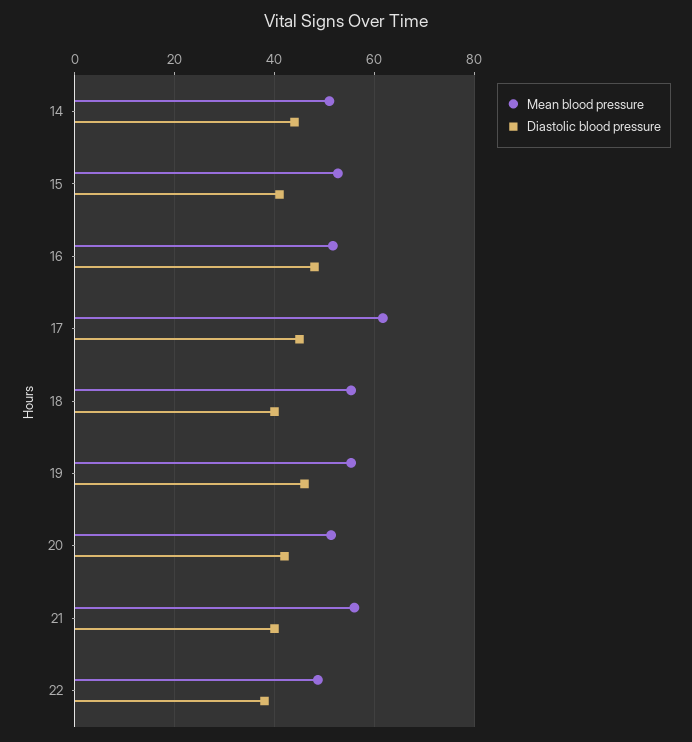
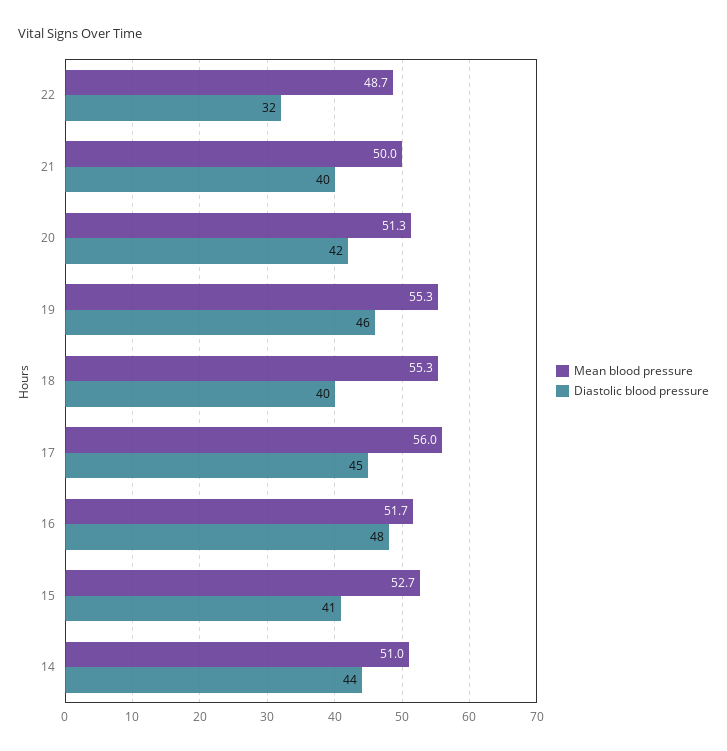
  {
    "Mean blood pressure": {
      "14": 51,
      "15": 52.7,
      "16": 51.7,
-     "17": 62,
+     "17": 56,
      "18": 55.3,
      "19": 55.3,
      "20": 51.3,
-     "21": 56,
+     "21": 50,
      "22": 48.7
    },
    "Diastolic blood pressure": {
      "14": 44,
      "15": 41,
      "16": 48,
      "17": 45,
      "18": 40,
      "19": 46,
      "20": 42,
      "21": 40,
-     "22": 38
+     "22": 32
    }
  }

